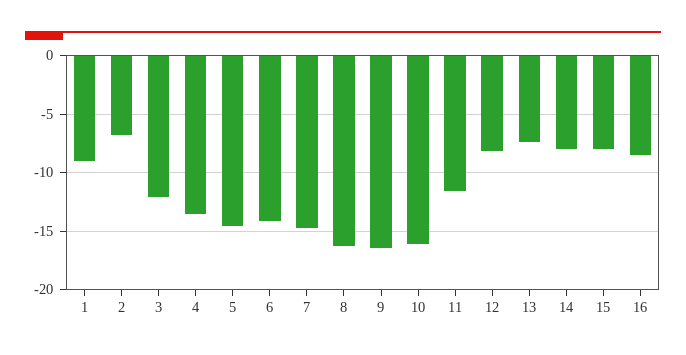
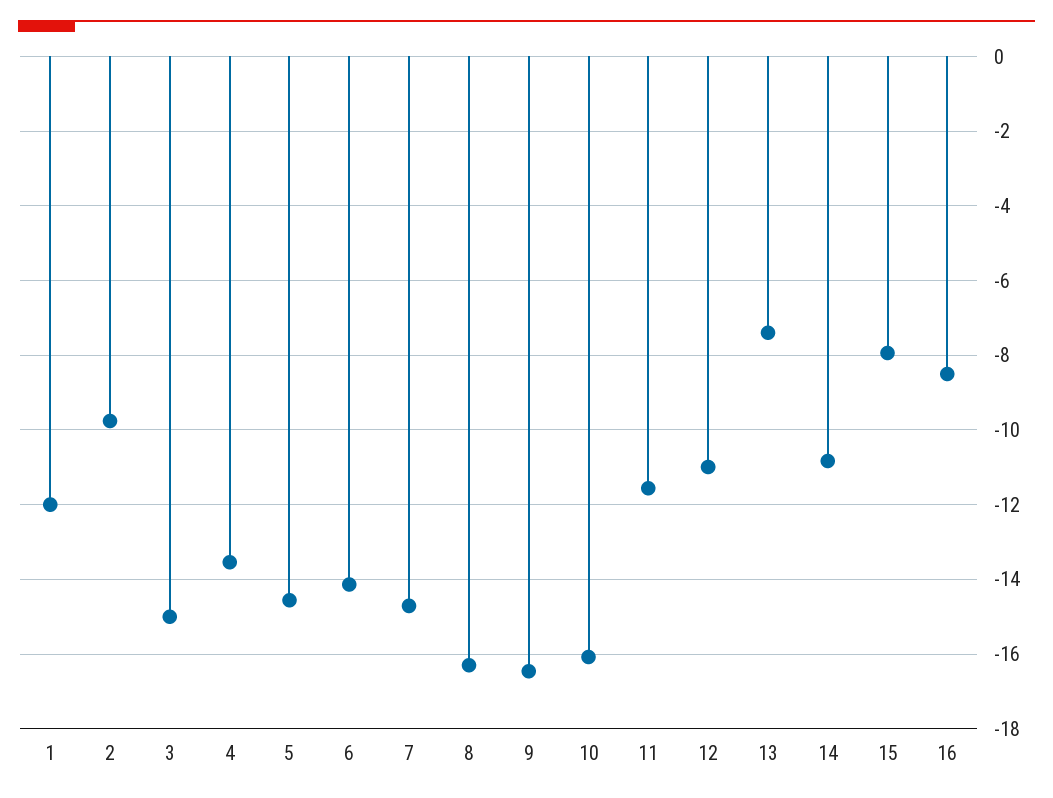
  {
-   "1": -9,
+   "1": -12,
-   "2": -7,
+   "2": -9.8,
-   "3": -12,
+   "3": -15,
    "4": -13.6,
    "5": -14.6,
    "6": -14.2,
    "7": -14.8,
    "8": -16.4,
    "9": -16.4,
    "10": -16,
    "11": -11.6,
-   "12": -8,
+   "12": -11,
    "13": -7.4,
-   "14": -8,
+   "14": -10.8,
    "15": -8,
    "16": -8.6
  }

